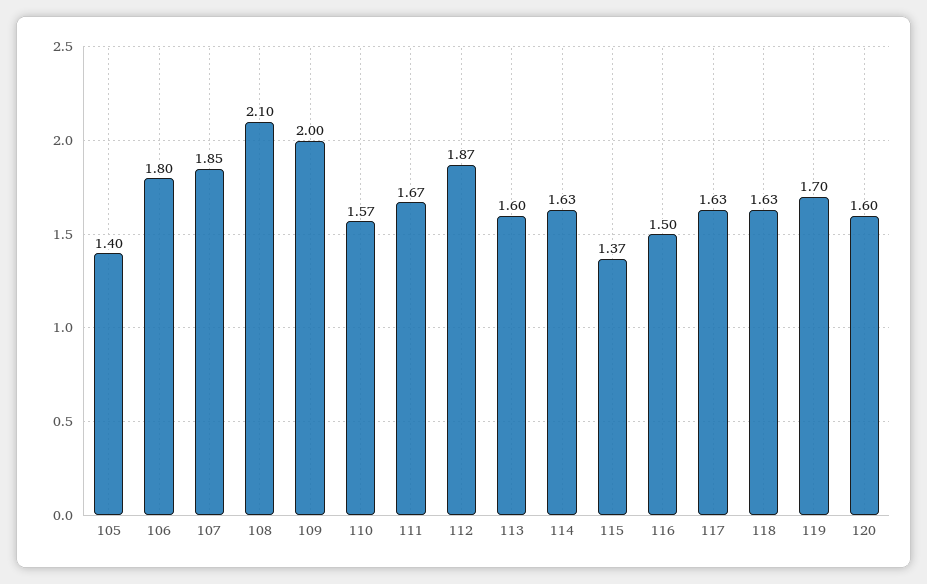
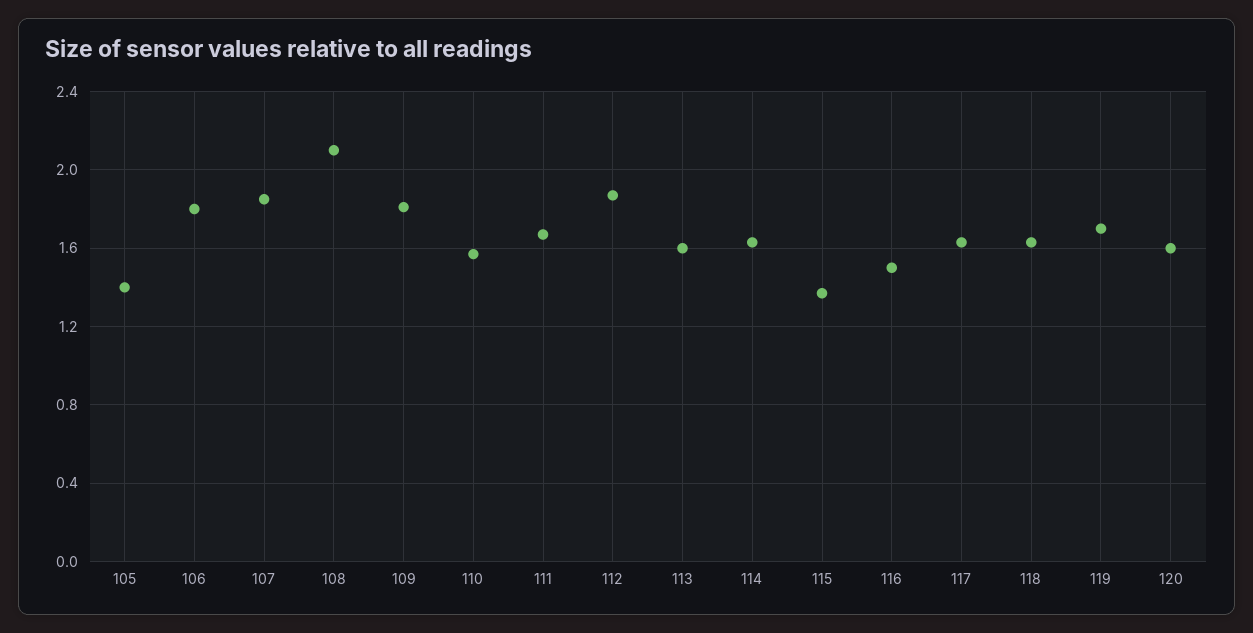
  {
    "105": 1.4,
    "106": 1.8,
    "107": 1.85,
    "108": 2.1,
-   "109": 2,
+   "109": 1.8,
    "110": 1.57,
    "111": 1.67,
    "112": 1.87,
    "113": 1.6,
    "114": 1.63,
    "115": 1.37,
    "116": 1.5,
    "117": 1.63,
    "118": 1.63,
    "119": 1.7,
    "120": 1.6
  }

